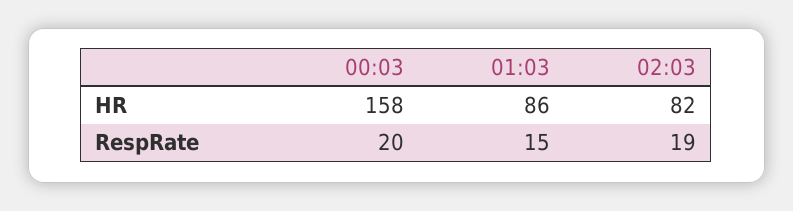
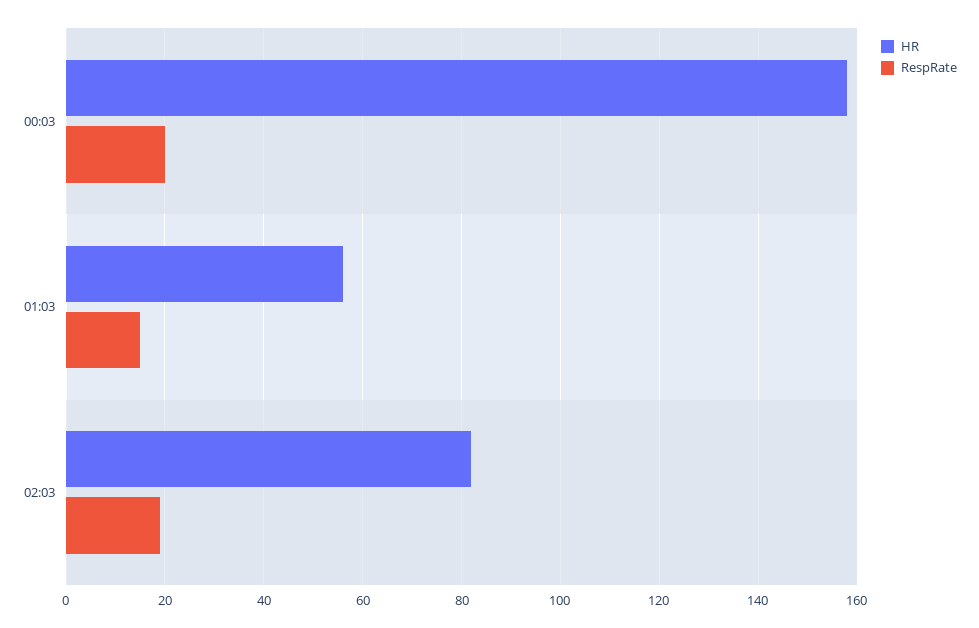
  {
    "HR": {
      "00:03": 158,
-     "01:03": 86,
+     "01:03": 55,
      "02:03": 82
    },
    "RespRate": {
      "00:03": 20,
      "01:03": 15,
      "02:03": 19
    }
  }

